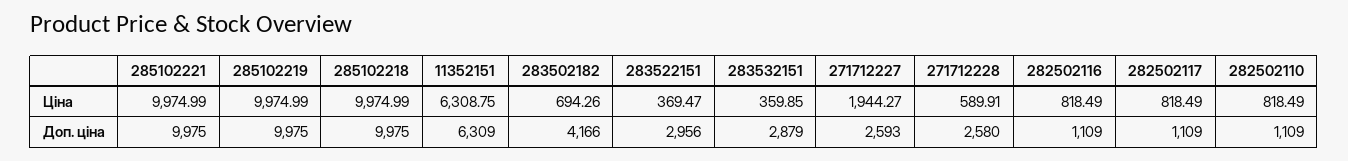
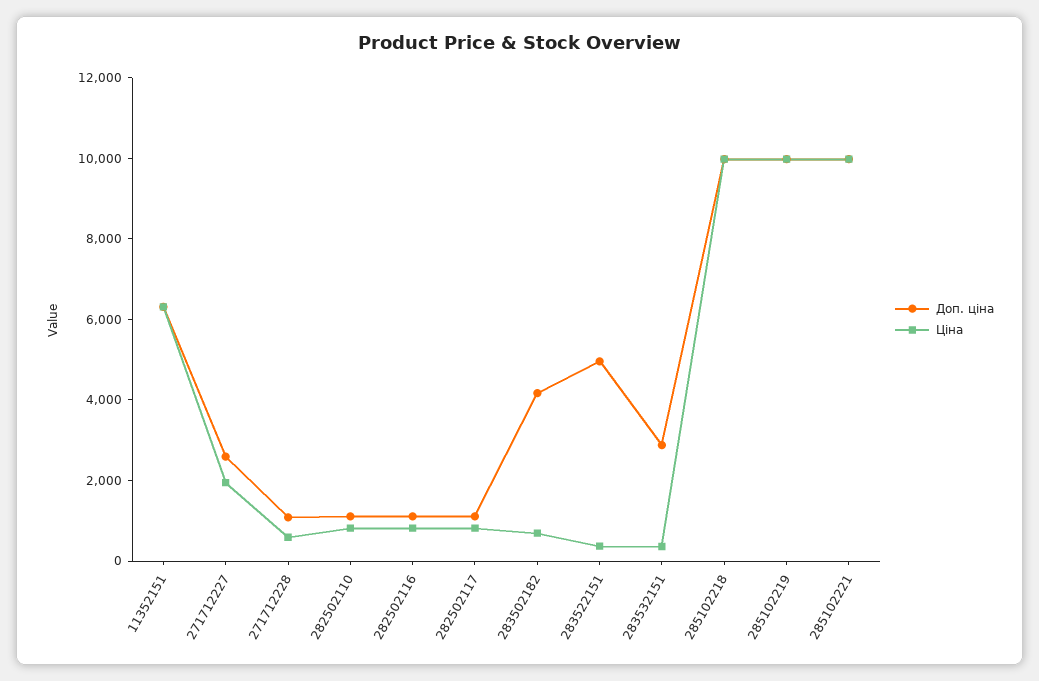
  {
    "Ціна": {
      "285102221": 9974.99,
      "285102219": 9974.99,
      "285102218": 9974.99,
      "11352151": 6308.75,
      "283502182": 694.26,
      "283522151": 369.47,
      "283532151": 359.85,
      "271712227": 1944.27,
      "271712228": 589.91,
      "282502116": 818.49,
      "282502117": 818.49,
      "282502110": 818.49
    },
    "Доп. ціна": {
      "285102221": 9975,
      "285102219": 9975,
      "285102218": 9975,
      "11352151": 6309,
      "283502182": 4166,
-     "283522151": 2956,
+     "283522151": 5000,
      "283532151": 2879,
      "271712227": 2593,
-     "271712228": 2580,
+     "271712228": 1000,
      "282502116": 1109,
      "282502117": 1109,
      "282502110": 1109
    }
  }

